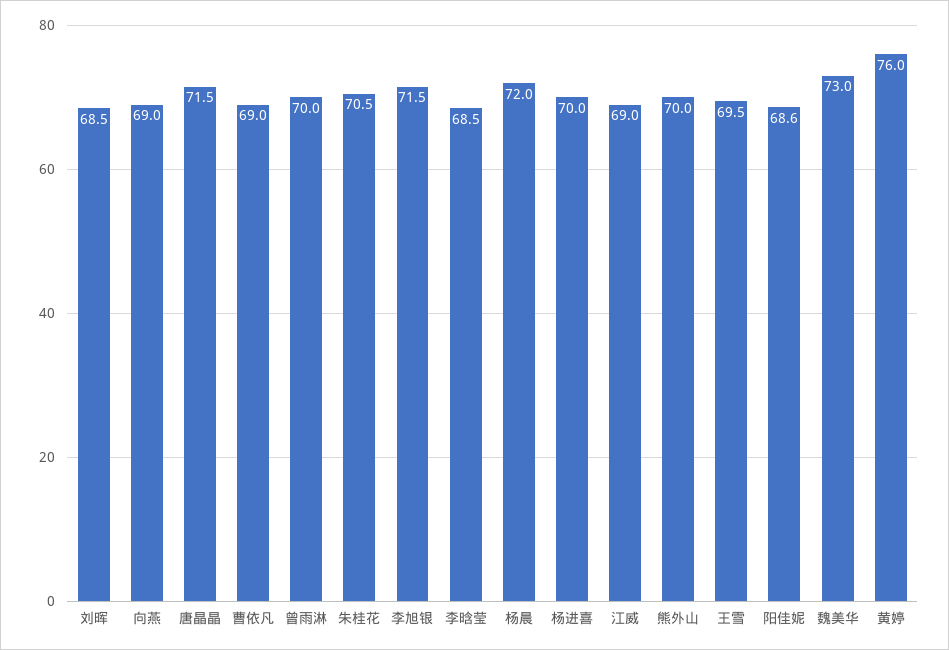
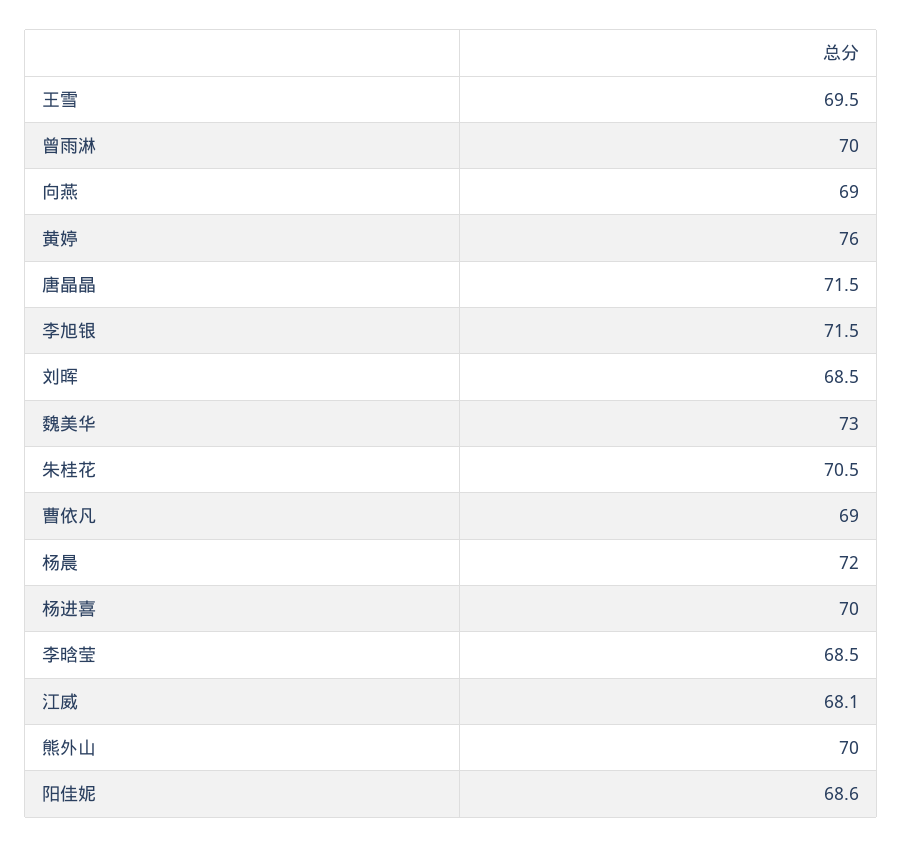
  {
    "刘晖": 68.5,
    "向燕": 69,
    "唐晶晶": 71.5,
    "曹依凡": 69,
    "曾雨淋": 70,
    "朱桂花": 70.5,
    "李旭银": 71.5,
    "李晗莹": 68.5,
    "杨晨": 72,
    "杨进喜": 70,
-   "江威": 69,
+   "江威": 68.1,
    "熊外山": 70,
    "王雪": 69.5,
    "阳佳妮": 68.6,
    "魏美华": 73,
    "黄婷": 76
  }

